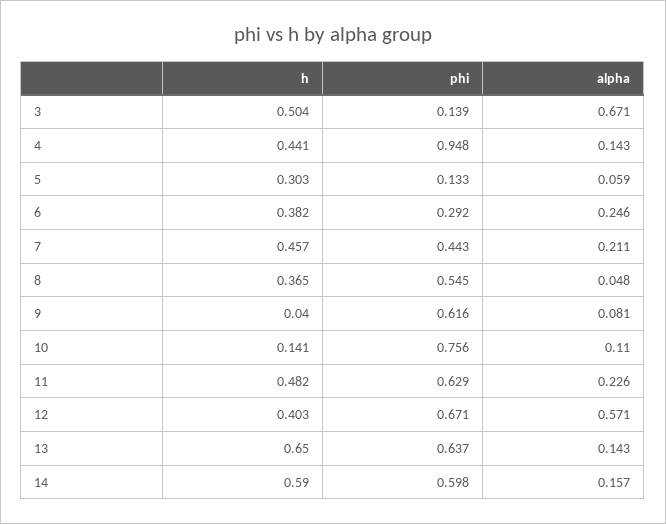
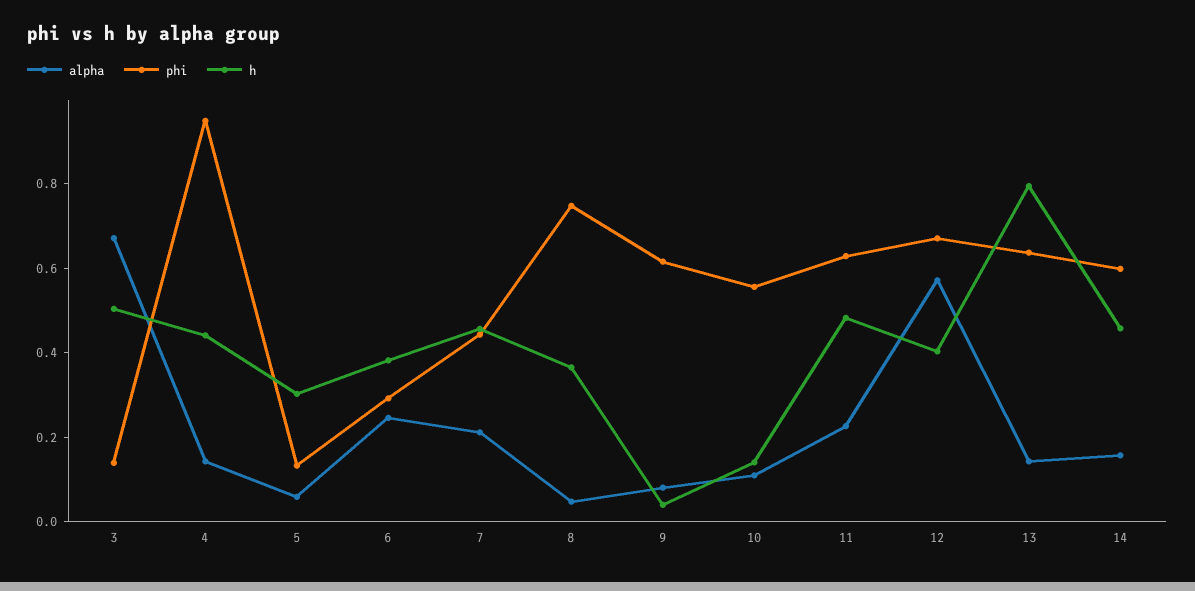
  {
    "h": {
      "3": 0.504,
      "4": 0.441,
      "5": 0.303,
      "6": 0.382,
      "7": 0.457,
      "8": 0.365,
      "9": 0.04,
      "10": 0.141,
      "11": 0.482,
      "12": 0.403,
-     "13": 0.65,
+     "13": 0.8,
-     "14": 0.59
+     "14": 0.45
    },
    "phi": {
      "3": 0.139,
      "4": 0.948,
      "5": 0.133,
      "6": 0.292,
      "7": 0.443,
-     "8": 0.545,
+     "8": 0.75,
      "9": 0.616,
-     "10": 0.756,
+     "10": 0.55,
      "11": 0.629,
      "12": 0.671,
      "13": 0.637,
      "14": 0.598
    },
    "alpha": {
      "3": 0.671,
      "4": 0.143,
      "5": 0.059,
      "6": 0.246,
      "7": 0.211,
      "8": 0.048,
      "9": 0.081,
      "10": 0.11,
      "11": 0.226,
      "12": 0.571,
      "13": 0.143,
      "14": 0.157
    }
  }

